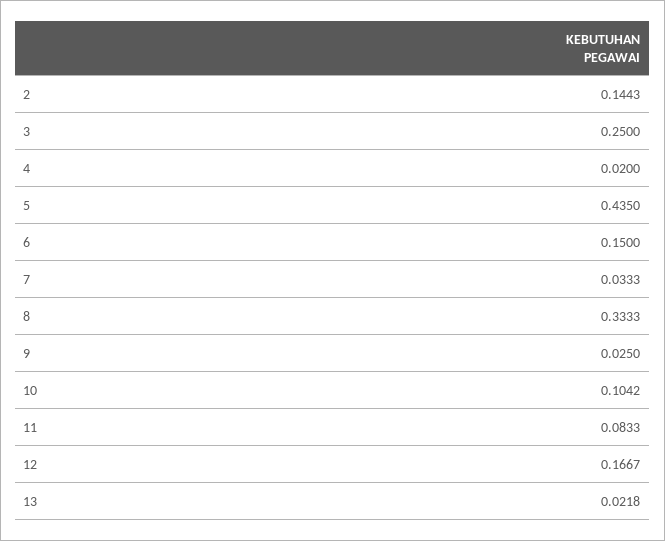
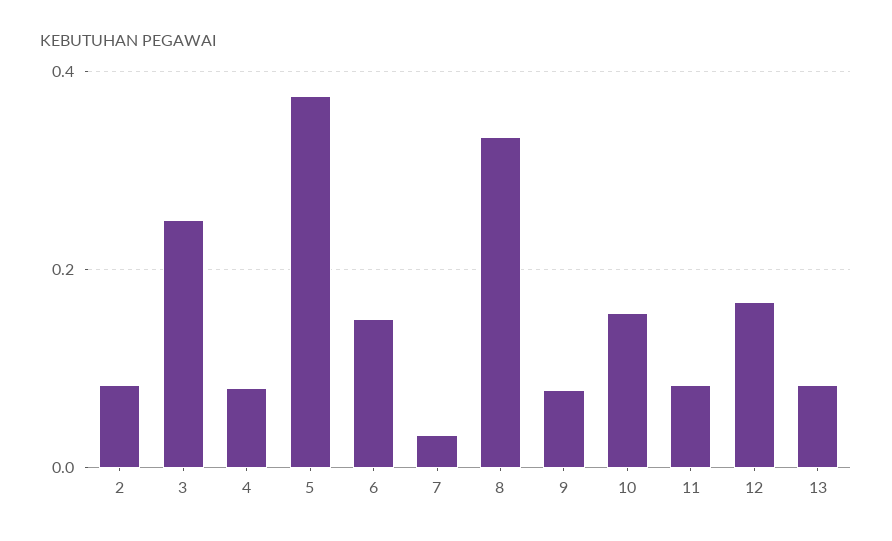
  {
-   "2": 0.1443,
+   "2": 0.08,
    "3": 0.25,
-   "4": 0.02,
+   "4": 0.08,
-   "5": 0.435,
+   "5": 0.38,
    "6": 0.15,
    "7": 0.0333,
    "8": 0.3333,
-   "9": 0.025,
+   "9": 0.08,
-   "10": 0.1042,
+   "10": 0.16,
    "11": 0.0833,
    "12": 0.1667,
-   "13": 0.0218
+   "13": 0.08
  }

